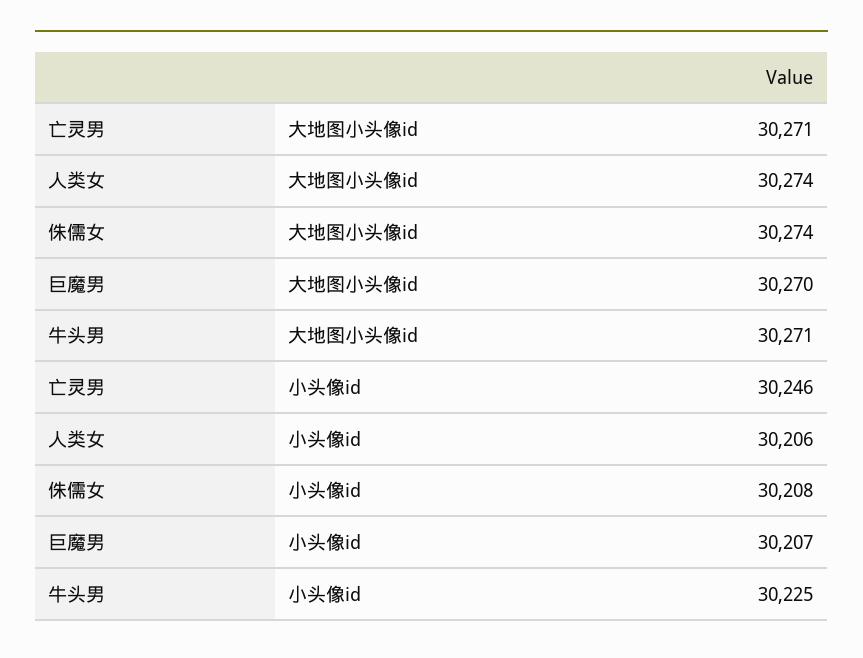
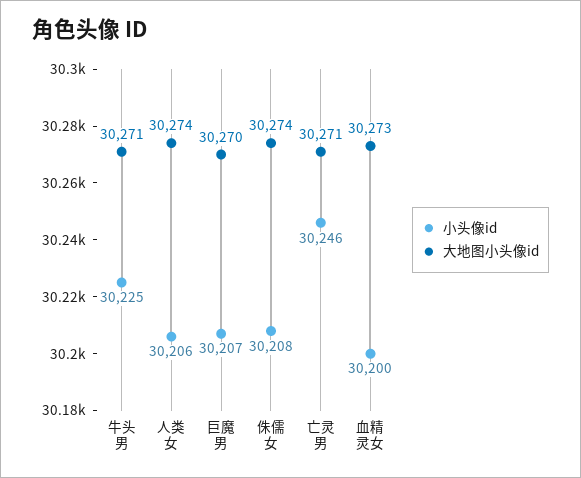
  {
    "大地图小头像id": {
      "亡灵男": 30271,
      "人类女": 30274,
      "侏儒女": 30274,
      "巨魔男": 30270,
-     "牛头男": 30271
+     "牛头男": 30271,
+     "血精灵女": 30273
    },
    "小头像id": {
      "亡灵男": 30246,
      "人类女": 30206,
      "侏儒女": 30208,
      "巨魔男": 30207,
-     "牛头男": 30225
+     "牛头男": 30225,
+     "血精灵女": 30200
    }
  }

